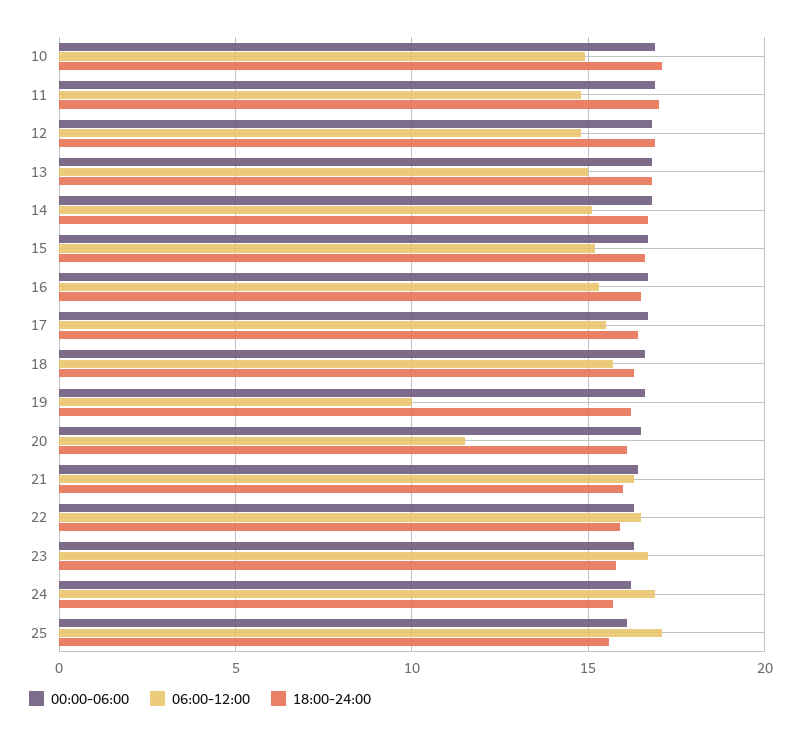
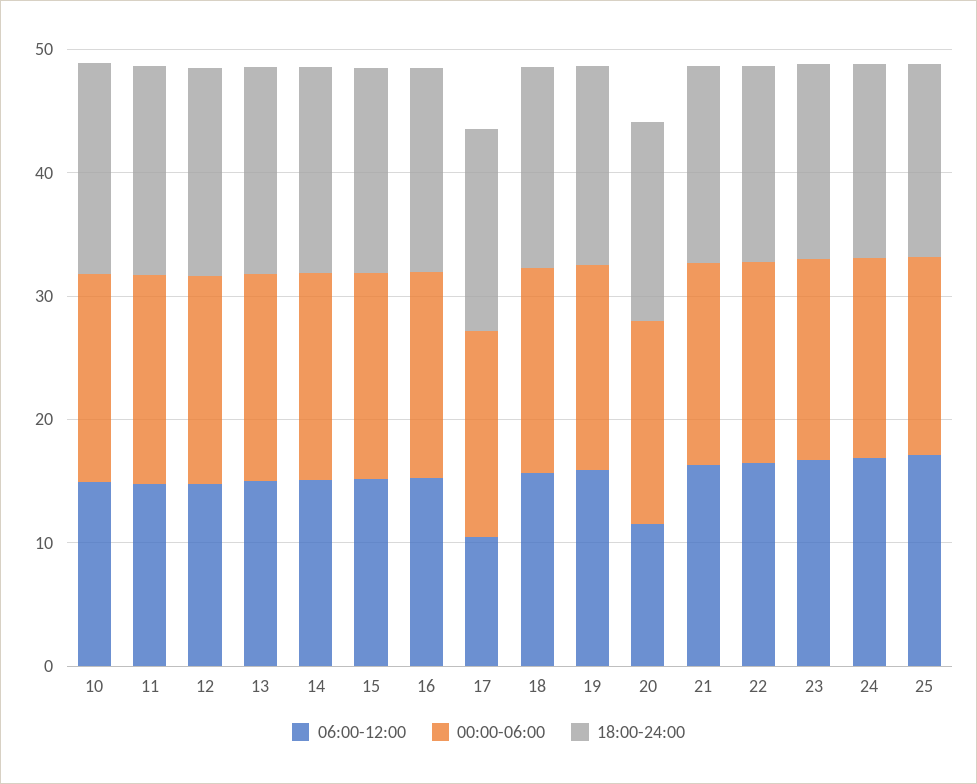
  {
    "00:00-06:00": {
      "10": 17,
      "11": 17,
      "12": 17,
      "13": 17,
      "14": 17,
      "15": 16.5,
      "16": 16.5,
      "17": 16.5,
      "18": 16.5,
      "19": 16.5,
      "20": 16.5,
      "21": 16.5,
      "22": 16.5,
      "23": 16.5,
      "24": 16,
      "25": 16
    },
    "06:00-12:00": {
      "10": 15,
      "11": 15,
      "12": 15,
      "13": 15,
      "14": 15,
      "15": 15,
      "16": 15.5,
-     "17": 15.5,
+     "17": 10,
      "18": 15.5,
-     "19": 10,
+     "19": 16,
      "20": 11.5,
      "21": 16.5,
      "22": 16.5,
      "23": 16.5,
      "24": 17,
      "25": 17
    },
    "18:00-24:00": {
      "10": 17,
      "11": 17,
      "12": 17,
      "13": 17,
      "14": 16.5,
      "15": 16.5,
      "16": 16.5,
      "17": 16.5,
      "18": 16.5,
      "19": 16,
      "20": 16,
      "21": 16,
      "22": 16,
      "23": 16,
      "24": 15.5,
      "25": 15.5
    }
  }

